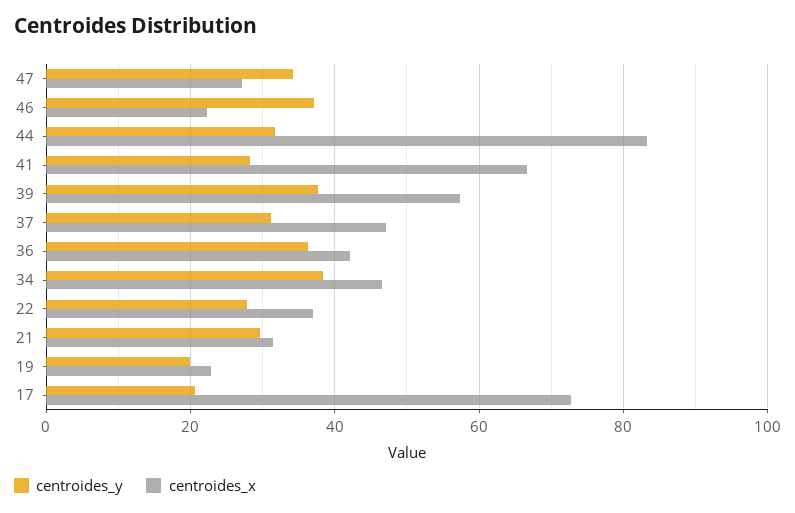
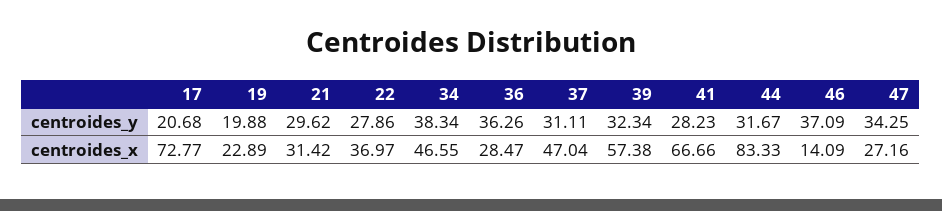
  {
    "centroides_y": {
      "47": 34.25,
      "46": 37.09,
      "44": 31.67,
      "41": 28.23,
-     "39": 38,
+     "39": 32.34,
      "37": 31.11,
      "36": 36.26,
      "34": 38.34,
      "22": 27.86,
      "21": 29.62,
      "19": 19.88,
      "17": 20.68
    },
    "centroides_x": {
      "47": 27.16,
-     "46": 22,
+     "46": 14.09,
      "44": 83.33,
      "41": 66.66,
      "39": 57.38,
      "37": 47.04,
-     "36": 42,
+     "36": 28.47,
      "34": 46.55,
      "22": 36.97,
      "21": 31.42,
      "19": 22.89,
      "17": 72.77
    }
  }

